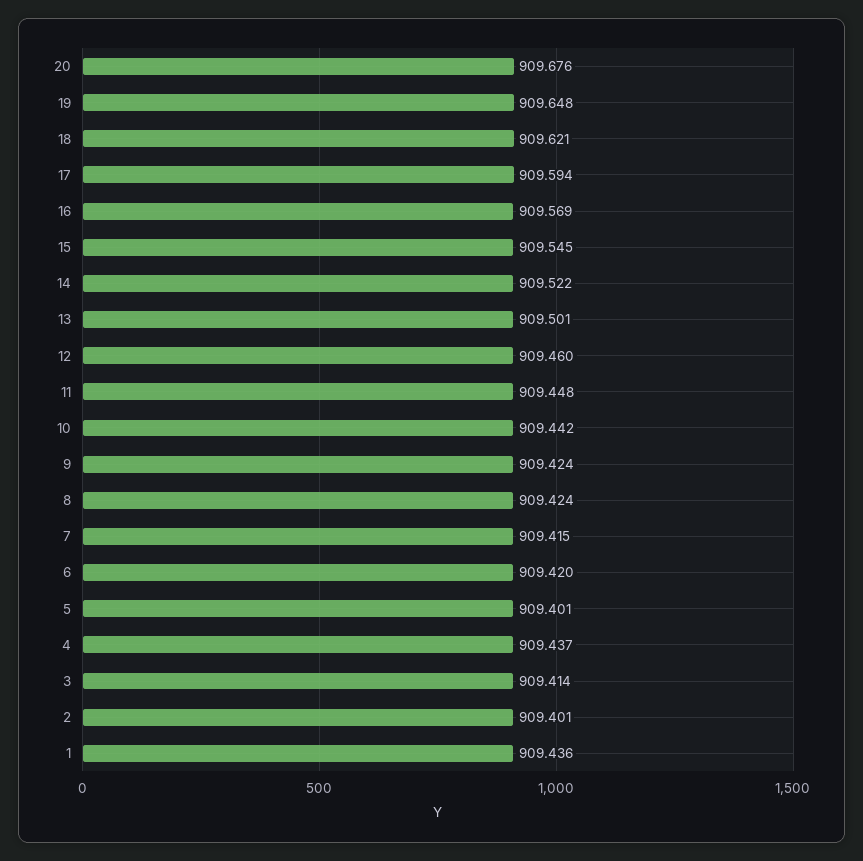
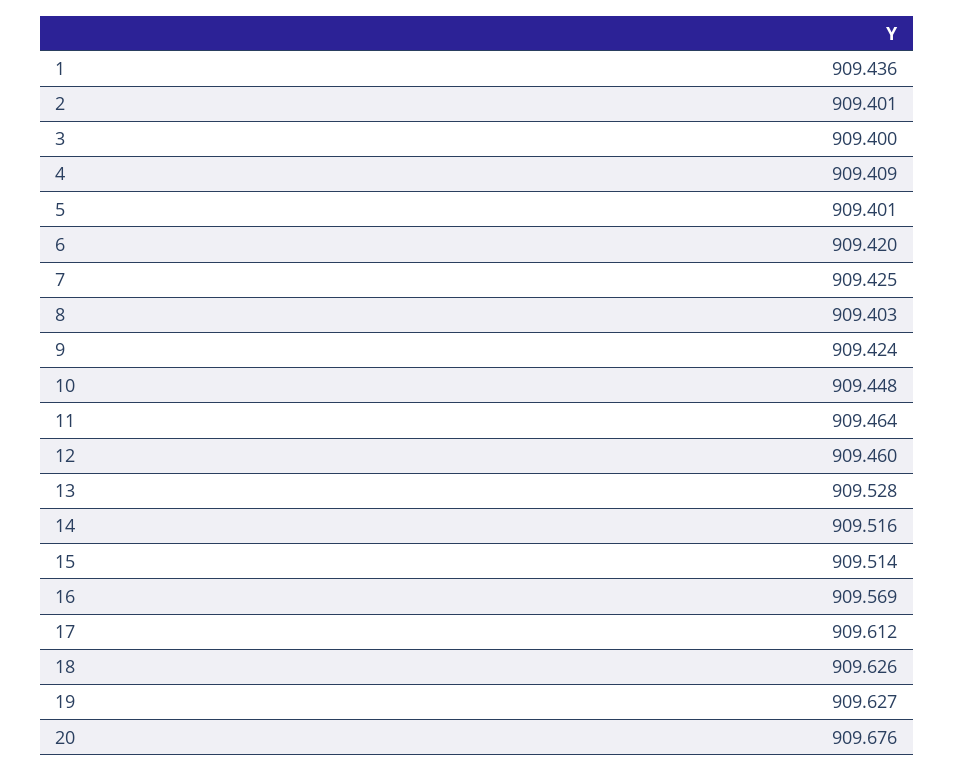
  {
    "20": 909.676,
-   "19": 909.648,
+   "19": 909.627,
-   "18": 909.621,
+   "18": 909.626,
-   "17": 909.594,
+   "17": 909.612,
    "16": 909.569,
-   "15": 909.545,
+   "15": 909.514,
-   "14": 909.522,
+   "14": 909.516,
-   "13": 909.501,
+   "13": 909.528,
    "12": 909.46,
-   "11": 909.448,
+   "11": 909.464,
-   "10": 909.442,
+   "10": 909.448,
    "9": 909.424,
-   "8": 909.424,
+   "8": 909.403,
-   "7": 909.415,
+   "7": 909.425,
    "6": 909.42,
    "5": 909.401,
-   "4": 909.437,
+   "4": 909.409,
-   "3": 909.414,
+   "3": 909.4,
    "2": 909.401,
    "1": 909.436
  }

